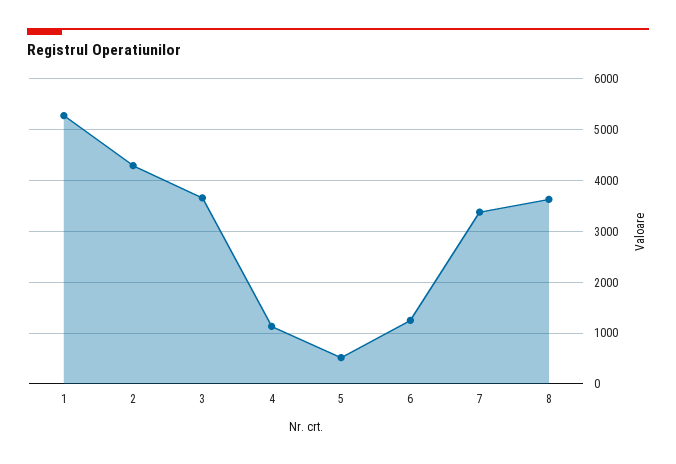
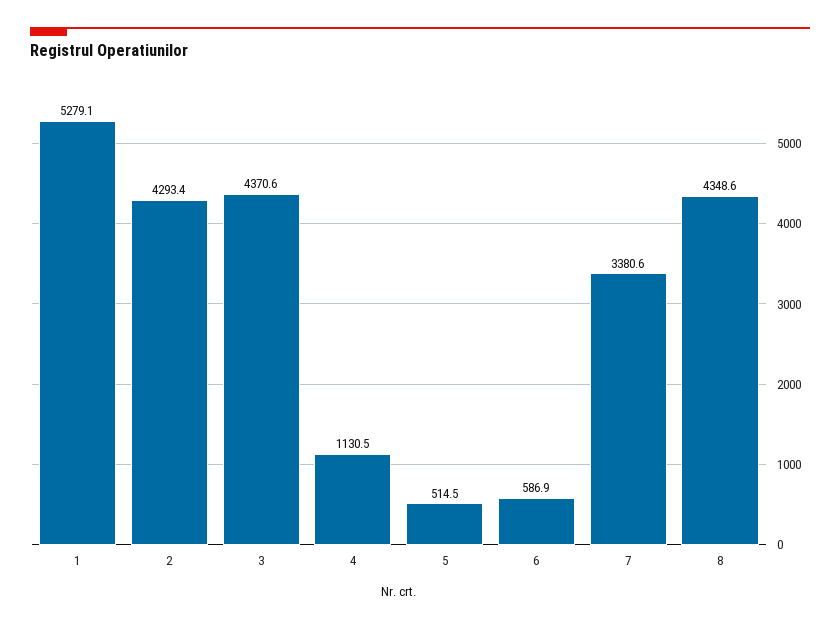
  {
    "1": 5279.1,
    "2": 4293.4,
-   "3": 3600,
+   "3": 4370.6,
    "4": 1130.5,
    "5": 514.5,
-   "6": 1200,
+   "6": 586.9,
    "7": 3380.6,
-   "8": 3600
+   "8": 4348.6
  }

